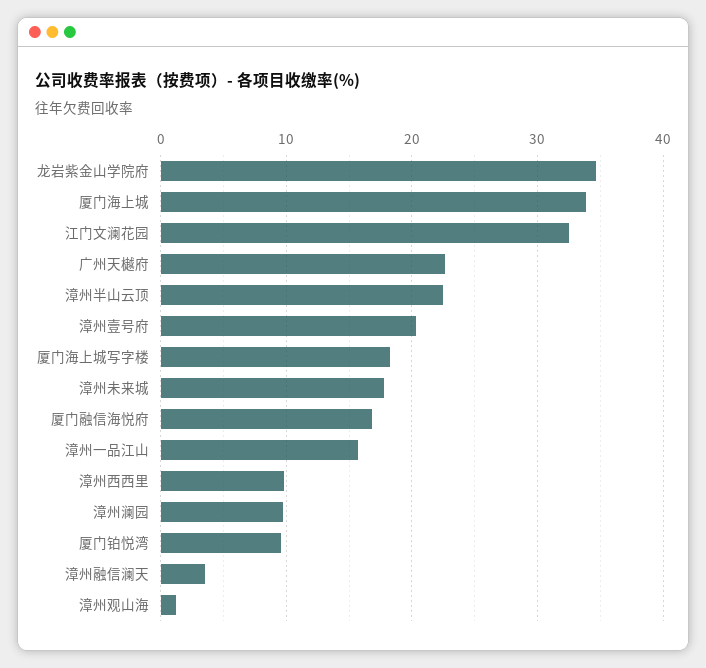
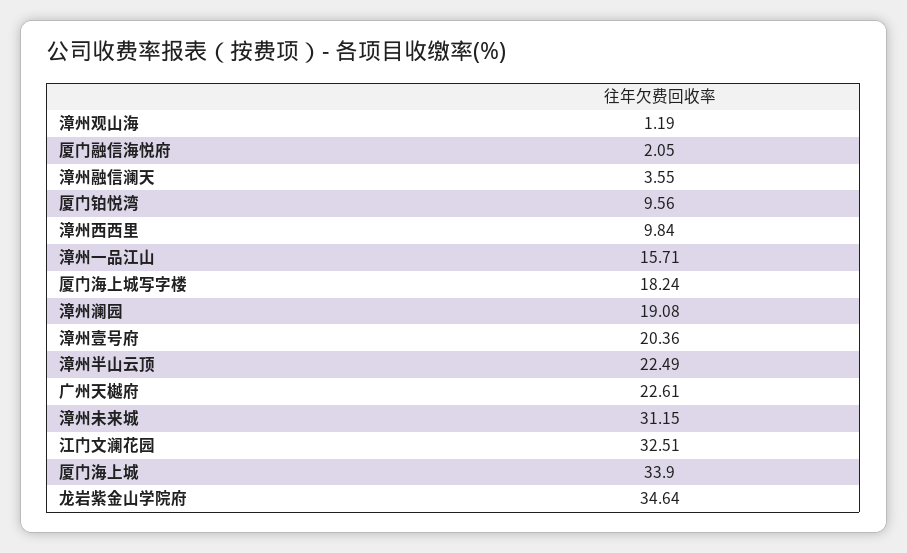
  {
    "龙岩紫金山学院府": 34.64,
    "厦门海上城": 33.9,
    "江门文澜花园": 32.51,
    "广州天樾府": 22.61,
    "漳州半山云顶": 22.49,
    "漳州壹号府": 20.36,
    "厦门海上城写字楼": 18.24,
-   "漳州未来城": 18,
+   "漳州未来城": 31.15,
-   "厦门融信海悦府": 17,
+   "厦门融信海悦府": 2.05,
    "漳州一品江山": 15.71,
    "漳州西西里": 9.84,
-   "漳州澜园": 10,
+   "漳州澜园": 19.08,
    "厦门铂悦湾": 9.56,
    "漳州融信澜天": 3.55,
    "漳州观山海": 1.19
  }

